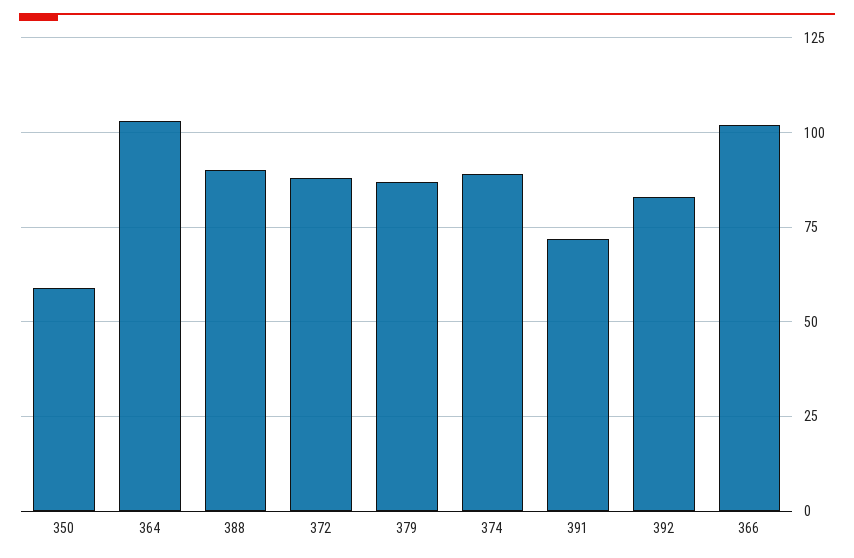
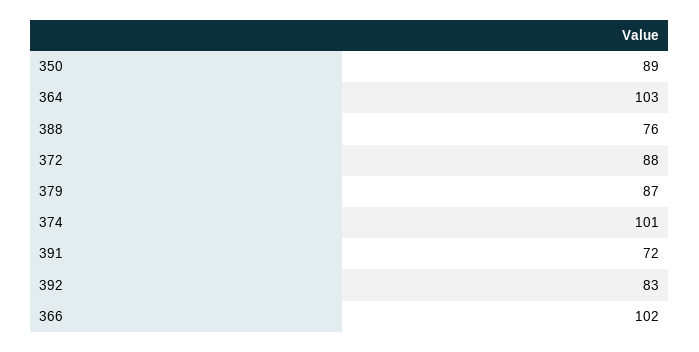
  {
-   "350": 60,
+   "350": 89,
    "364": 103,
-   "388": 90,
+   "388": 76,
    "372": 88,
    "379": 87,
-   "374": 90,
+   "374": 101,
    "391": 72,
    "392": 83,
    "366": 102
  }

